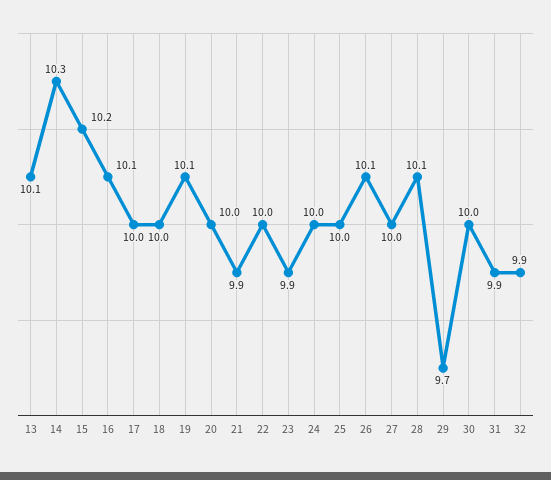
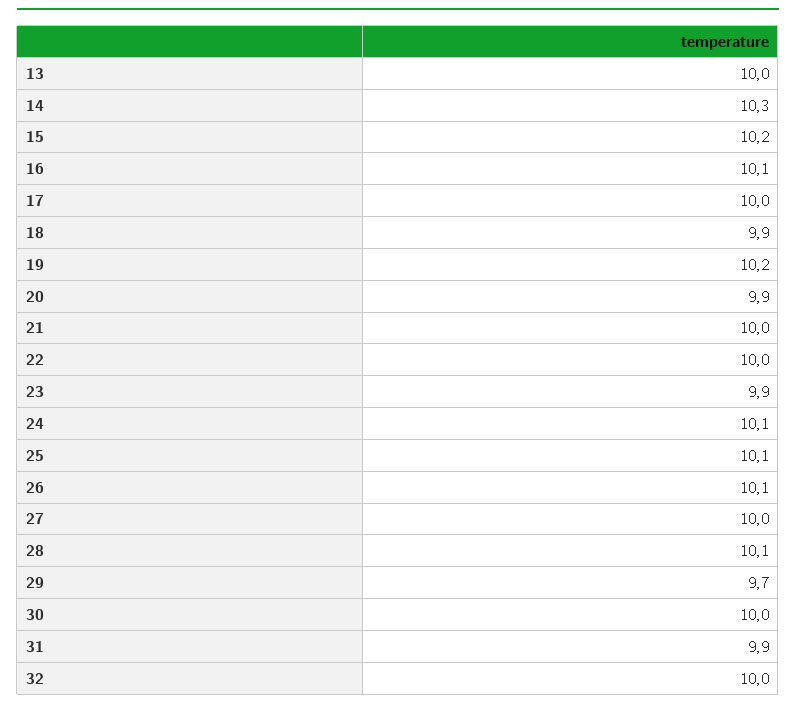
  {
-   "13": 10.1,
+   "13": 10,
    "14": 10.3,
    "15": 10.2,
    "16": 10.1,
    "17": 10,
-   "18": 10,
+   "18": 9.9,
-   "19": 10.1,
+   "19": 10.2,
-   "20": 10,
+   "20": 9.9,
-   "21": 9.9,
+   "21": 10,
    "22": 10,
    "23": 9.9,
-   "24": 10,
+   "24": 10.1,
-   "25": 10,
+   "25": 10.1,
    "26": 10.1,
    "27": 10,
    "28": 10.1,
    "29": 9.7,
    "30": 10,
    "31": 9.9,
-   "32": 9.9
+   "32": 10
  }

